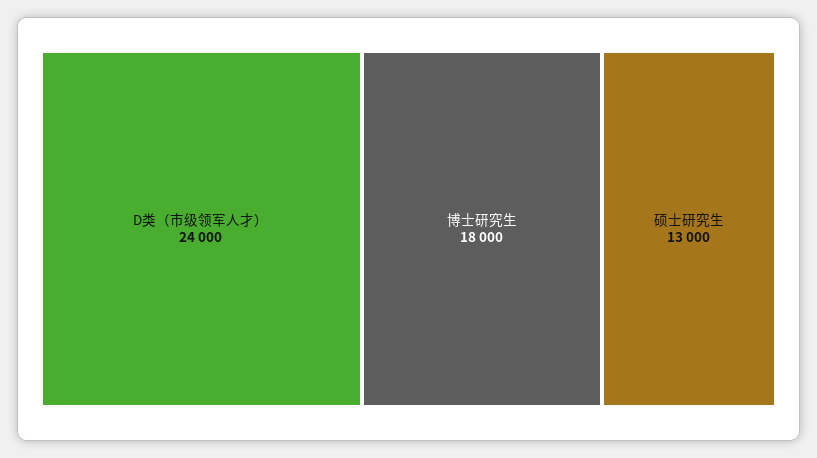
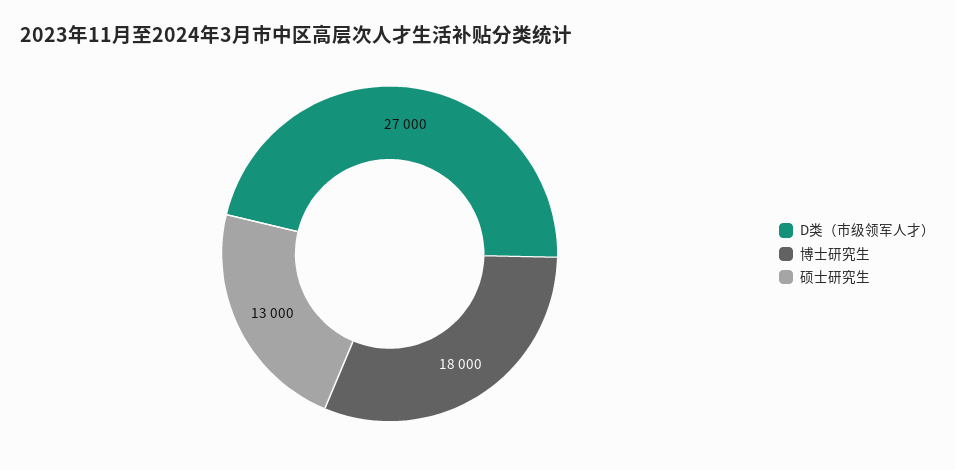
  {
-   "D类（市级领军人才）": 24000,
+   "D类（市级领军人才）": 27000,
    "博士研究生": 18000,
    "硕士研究生": 13000
  }

